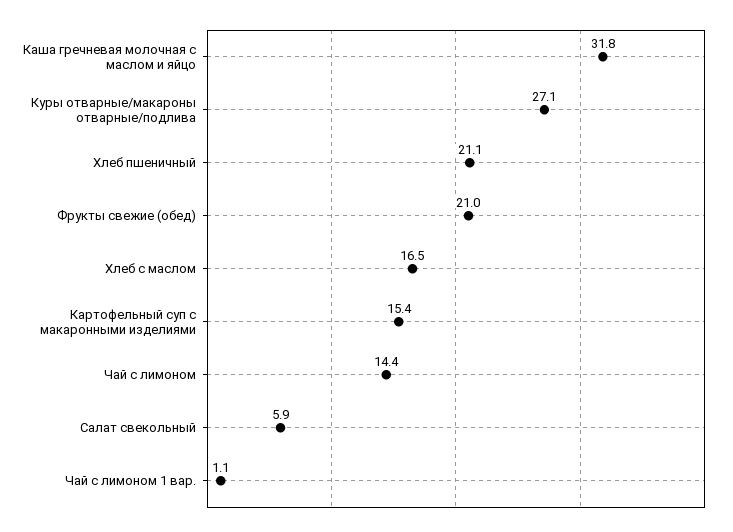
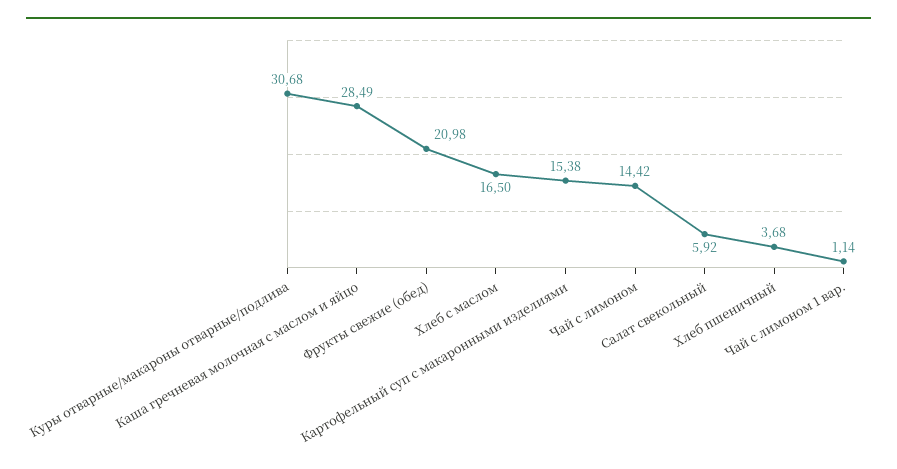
  {
-   "Каша гречневая молочная с маслом и яйцо": 31.8,
+   "Каша гречневая молочная с маслом и яйцо": 28.49,
-   "Куры отварные/макароны отварные/подлива": 27.1,
+   "Куры отварные/макароны отварные/подлива": 30.68,
-   "Хлеб пшеничный": 21.1,
+   "Хлеб пшеничный": 3.68,
    "Фрукты свежие (обед)": 20.98,
    "Хлеб с маслом": 16.5,
    "Картофельный суп с макаронными изделиями": 15.38,
    "Чай с лимоном": 14.42,
    "Салат свекольный": 5.92,
    "Чай с лимоном 1 вар.": 1.14
  }

